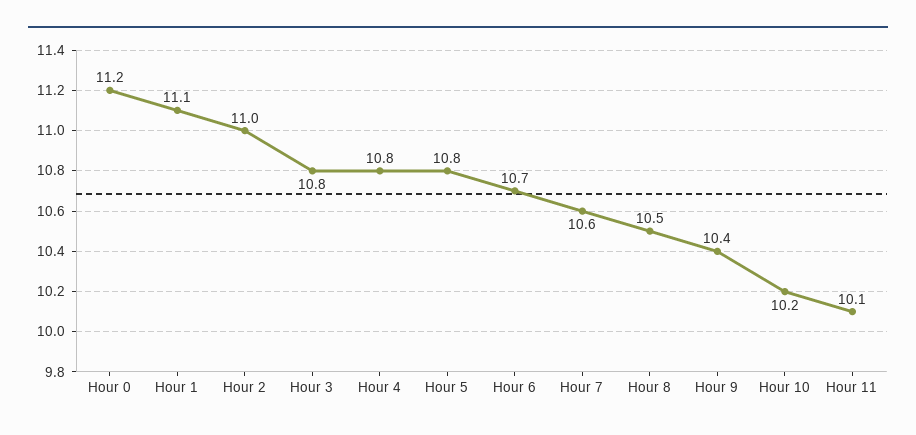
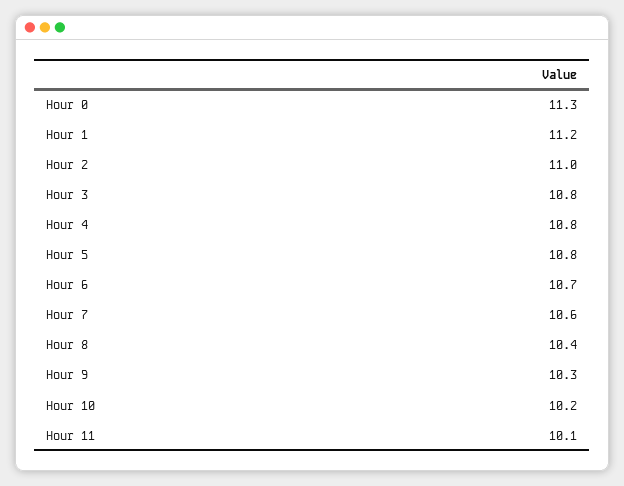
  {
-   "Hour 0": 11.2,
+   "Hour 0": 11.3,
-   "Hour 1": 11.1,
+   "Hour 1": 11.2,
    "Hour 2": 11,
    "Hour 3": 10.8,
    "Hour 4": 10.8,
    "Hour 5": 10.8,
    "Hour 6": 10.7,
    "Hour 7": 10.6,
-   "Hour 8": 10.5,
+   "Hour 8": 10.4,
-   "Hour 9": 10.4,
+   "Hour 9": 10.3,
    "Hour 10": 10.2,
    "Hour 11": 10.1
  }

